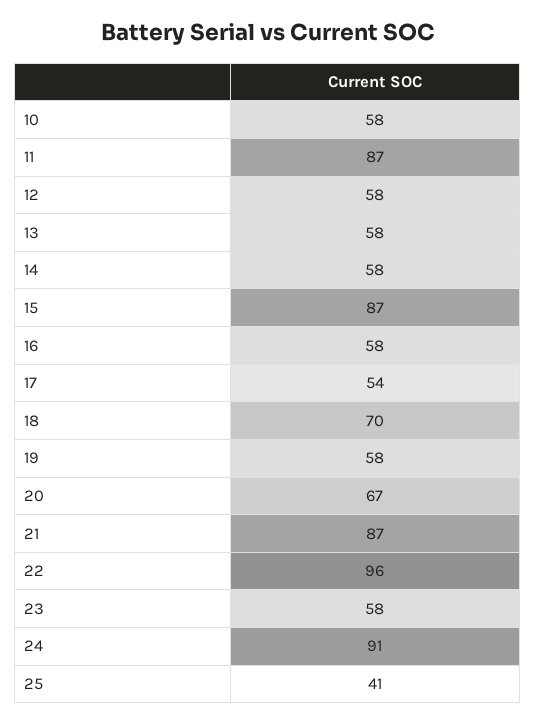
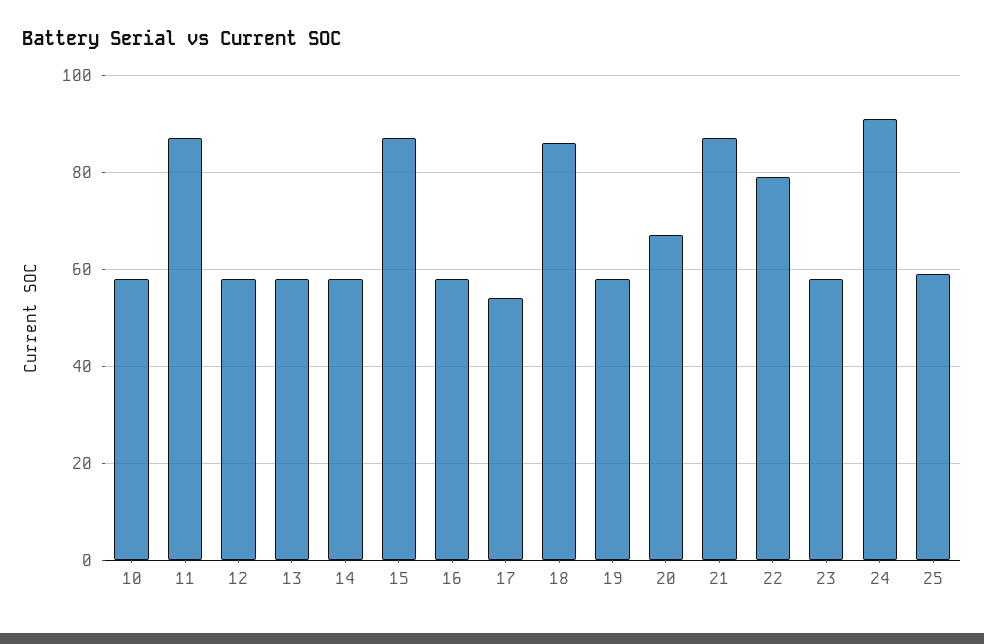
  {
    "10": 58,
    "11": 87,
    "12": 58,
    "13": 58,
    "14": 58,
    "15": 87,
    "16": 58,
    "17": 54,
-   "18": 70,
+   "18": 85,
    "19": 58,
    "20": 67,
    "21": 87,
-   "22": 96,
+   "22": 80,
    "23": 58,
    "24": 91,
-   "25": 41
+   "25": 60
  }

